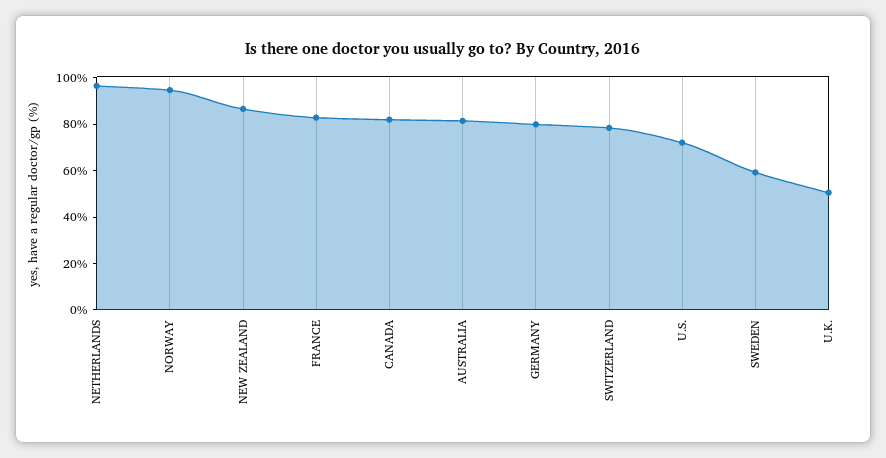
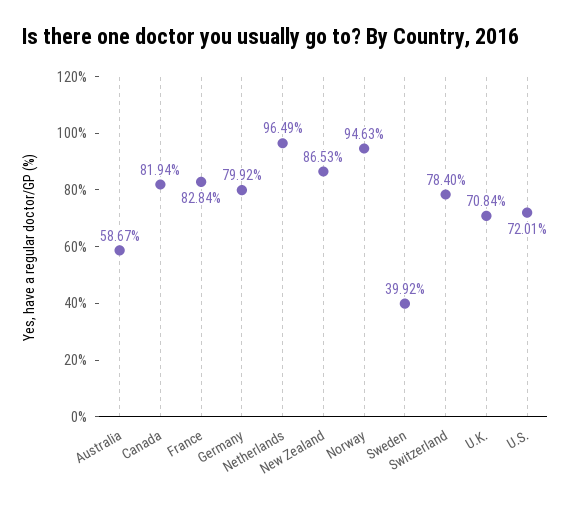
  {
    "NETHERLANDS": 96.49,
    "NORWAY": 94.63,
    "NEW ZEALAND": 86.53,
    "FRANCE": 82.84,
    "CANADA": 81.94,
-   "AUSTRALIA": 80,
+   "AUSTRALIA": 58.67,
    "GERMANY": 79.92,
    "SWITZERLAND": 78.4,
    "U.S.": 72.01,
-   "SWEDEN": 60,
+   "SWEDEN": 39.92,
-   "U.K.": 50
+   "U.K.": 70.84
  }

